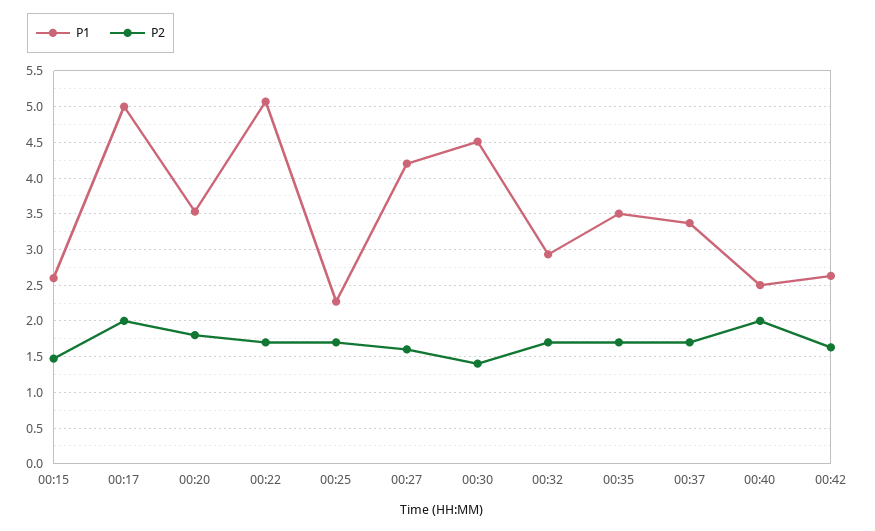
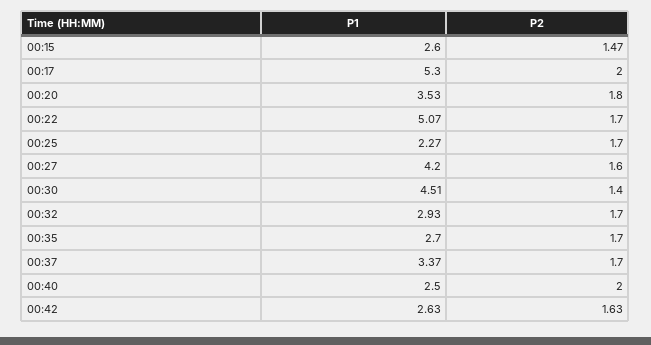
  {
    "P1": {
      "00:15": 2.6,
-     "00:17": 5,
+     "00:17": 5.3,
      "00:20": 3.53,
      "00:22": 5.07,
      "00:25": 2.27,
      "00:27": 4.2,
      "00:30": 4.51,
      "00:32": 2.93,
-     "00:35": 3.5,
+     "00:35": 2.7,
      "00:37": 3.37,
      "00:40": 2.5,
      "00:42": 2.63
    },
    "P2": {
      "00:15": 1.47,
      "00:17": 2,
      "00:20": 1.8,
      "00:22": 1.7,
      "00:25": 1.7,
      "00:27": 1.6,
      "00:30": 1.4,
      "00:32": 1.7,
      "00:35": 1.7,
      "00:37": 1.7,
      "00:40": 2,
      "00:42": 1.63
    }
  }

